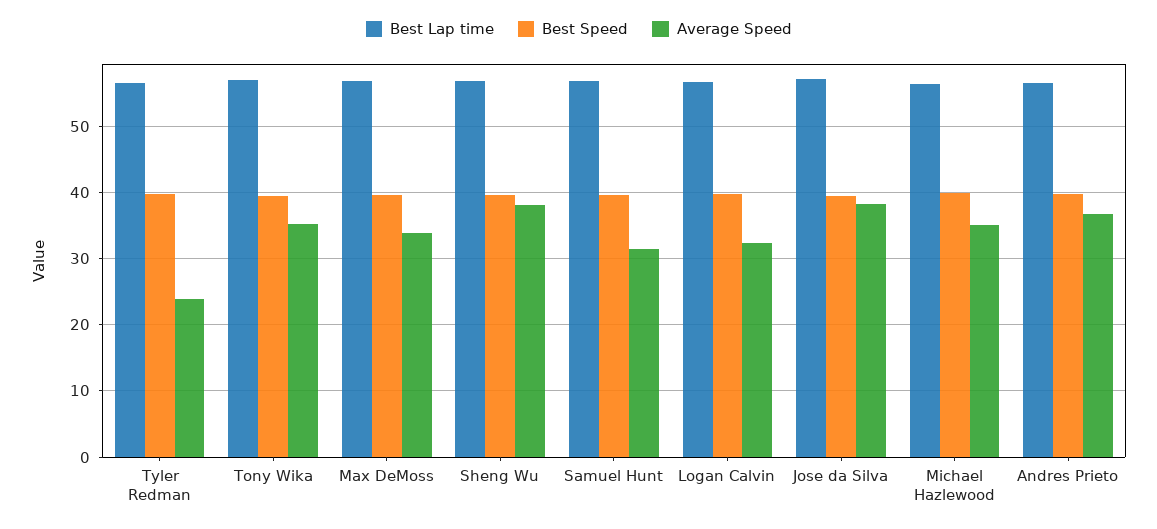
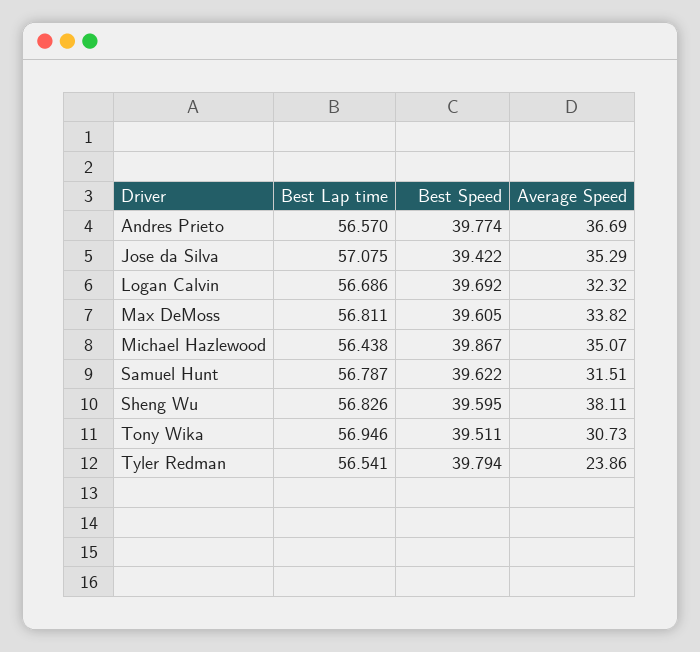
  {
    "Best Lap time": {
      "Tyler Redman": 56.541,
      "Tony Wika": 56.946,
      "Max DeMoss": 56.811,
      "Sheng Wu": 56.826,
      "Samuel Hunt": 56.787,
      "Logan Calvin": 56.686,
      "Jose da Silva": 57.075,
      "Michael Hazlewood": 56.438,
      "Andres Prieto": 56.57
    },
    "Best Speed": {
      "Tyler Redman": 39.794,
      "Tony Wika": 39.511,
      "Max DeMoss": 39.605,
      "Sheng Wu": 39.595,
      "Samuel Hunt": 39.622,
      "Logan Calvin": 39.692,
      "Jose da Silva": 39.422,
      "Michael Hazlewood": 39.867,
      "Andres Prieto": 39.774
    },
    "Average Speed": {
      "Tyler Redman": 23.86,
-     "Tony Wika": 35,
+     "Tony Wika": 30.73,
      "Max DeMoss": 33.82,
      "Sheng Wu": 38.11,
      "Samuel Hunt": 31.51,
      "Logan Calvin": 32.32,
-     "Jose da Silva": 38,
+     "Jose da Silva": 35.29,
      "Michael Hazlewood": 35.07,
      "Andres Prieto": 36.69
    }
  }

